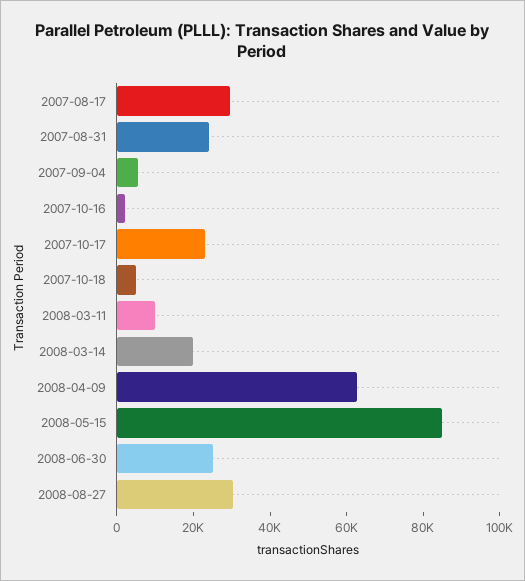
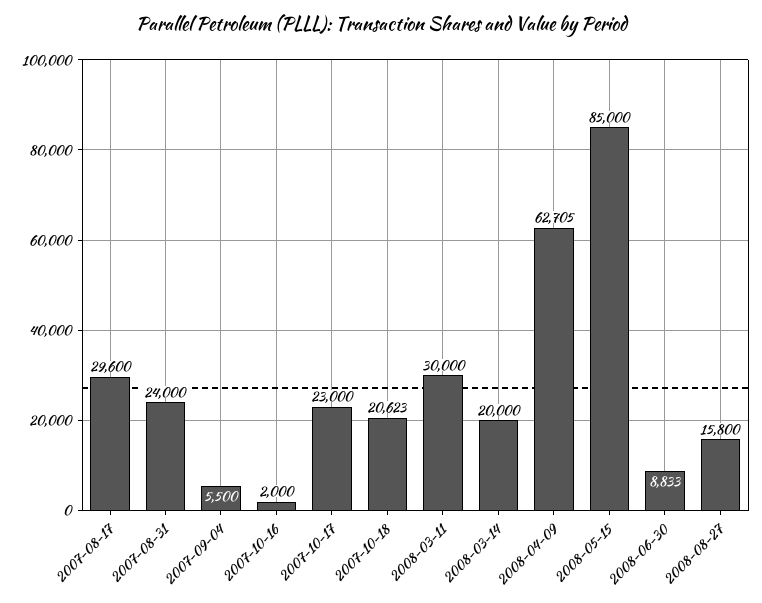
  {
    "2007-08-17": 29600,
    "2007-08-31": 24000,
    "2007-09-04": 5500,
    "2007-10-16": 2000,
    "2007-10-17": 23000,
-   "2007-10-18": 5000,
+   "2007-10-18": 20623,
-   "2008-03-11": 10000,
+   "2008-03-11": 30000,
    "2008-03-14": 20000,
    "2008-04-09": 62705,
    "2008-05-15": 85000,
-   "2008-06-30": 25000,
+   "2008-06-30": 8833,
-   "2008-08-27": 30000
+   "2008-08-27": 15800
  }

